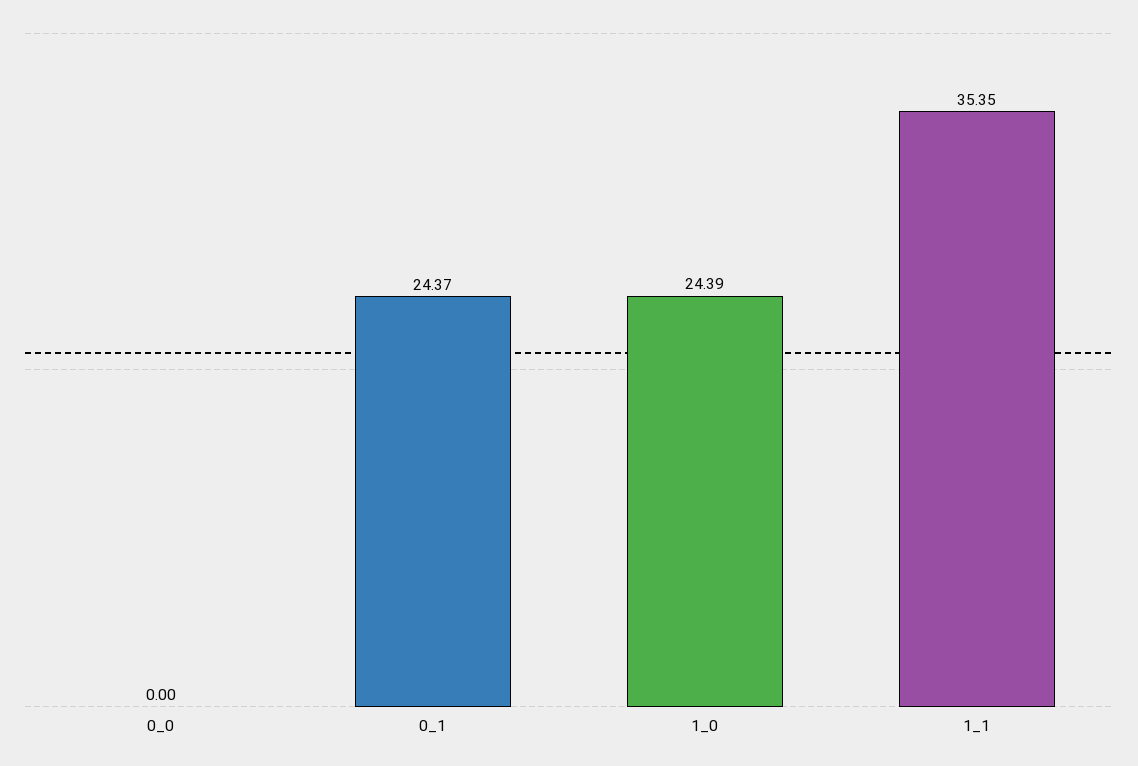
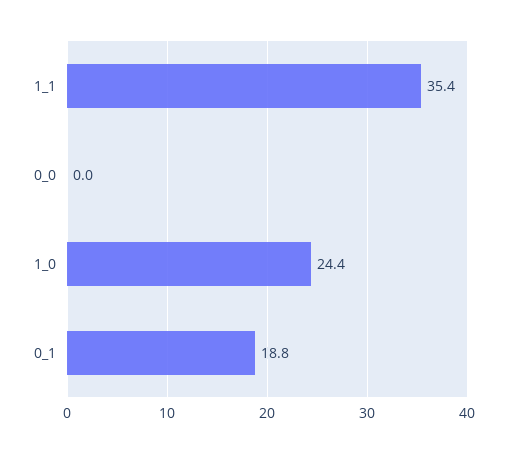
  {
    "0_0": 0,
-   "0_1": 24.37,
+   "0_1": 18.8,
    "1_0": 24.39,
    "1_1": 35.35
  }

